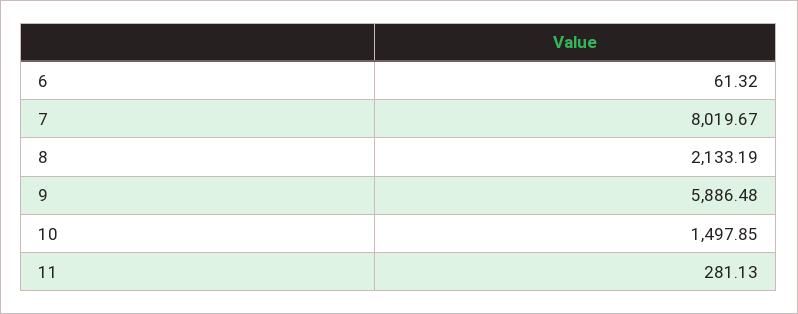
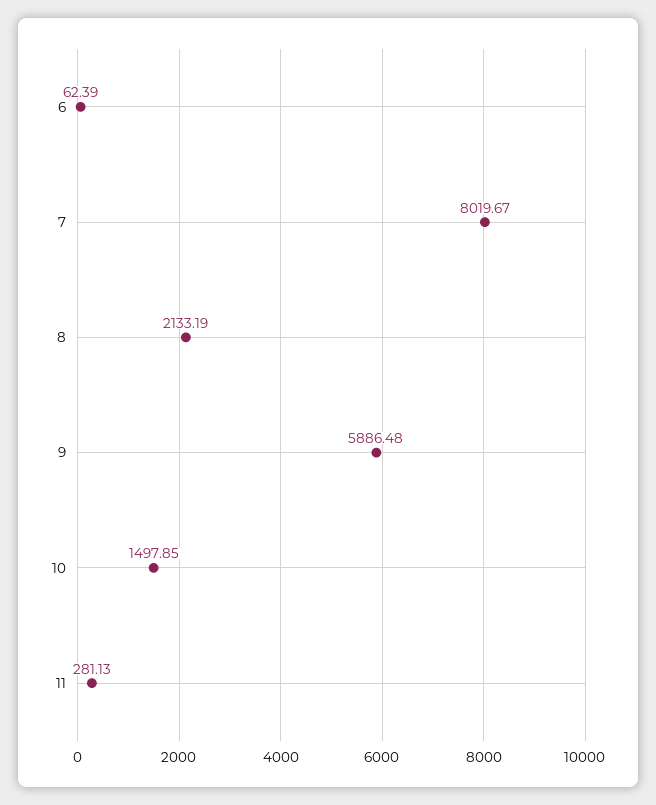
  {
-   "6": 61.32,
+   "6": 62.39,
    "7": 8019.67,
    "8": 2133.19,
    "9": 5886.48,
    "10": 1497.85,
    "11": 281.13
  }

